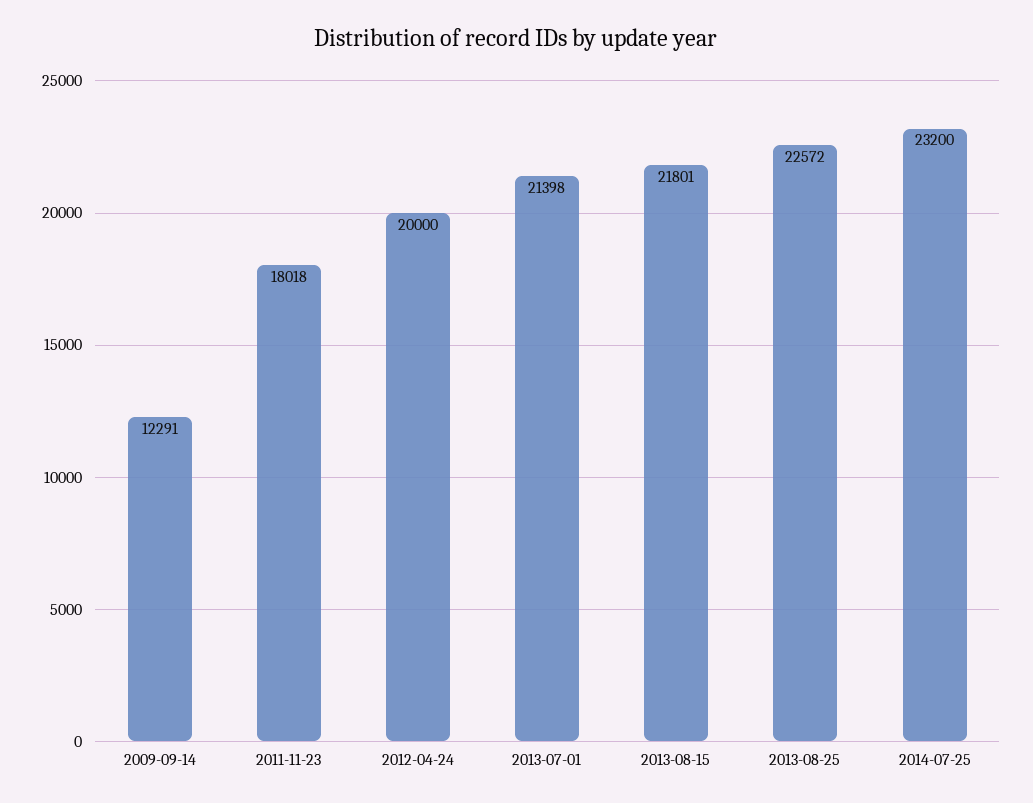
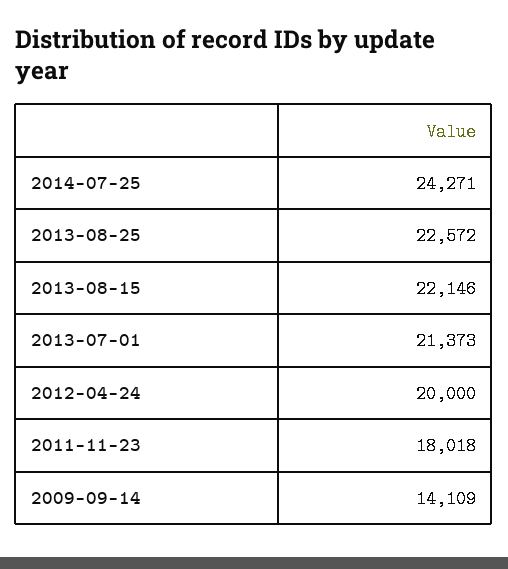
  {
-   "2009-09-14": 12291,
+   "2009-09-14": 14109,
    "2011-11-23": 18018,
    "2012-04-24": 20000,
-   "2013-07-01": 21398,
+   "2013-07-01": 21373,
-   "2013-08-15": 21801,
+   "2013-08-15": 22146,
    "2013-08-25": 22572,
-   "2014-07-25": 23200
+   "2014-07-25": 24271
  }

